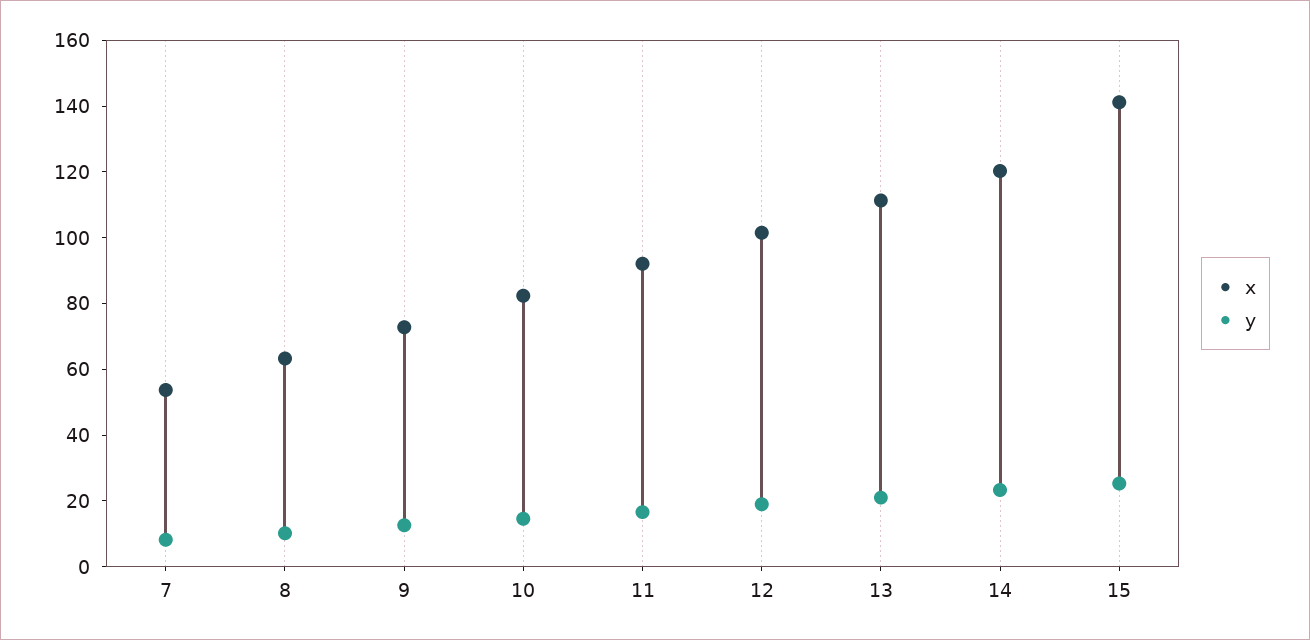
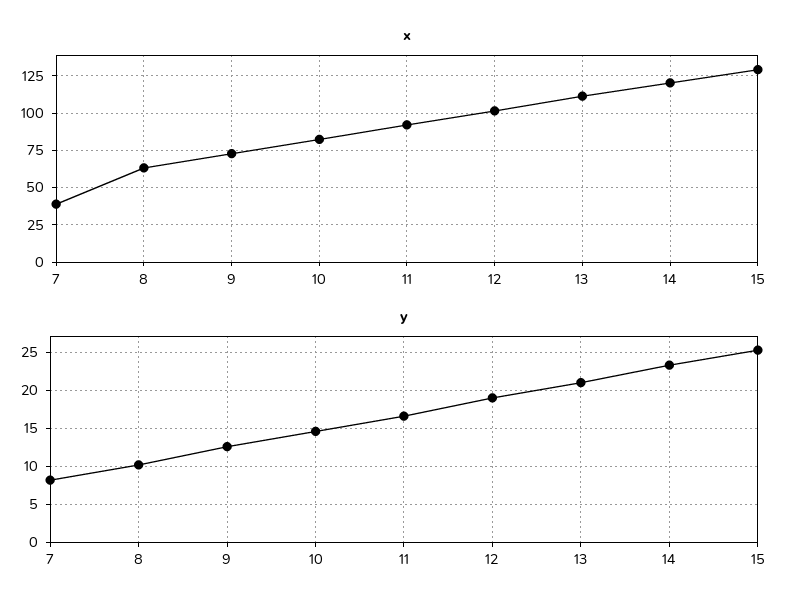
  {
    "x": {
-     "7": 55,
+     "7": 40,
      "8": 65,
      "9": 75,
      "10": 80,
      "11": 90,
      "12": 100,
      "13": 110,
      "14": 120,
-     "15": 140
+     "15": 130
    },
    "y": {
      "7": 8,
      "8": 10,
      "9": 13,
      "10": 15,
      "11": 17,
      "12": 19,
      "13": 21,
      "14": 23,
      "15": 25
    }
  }

